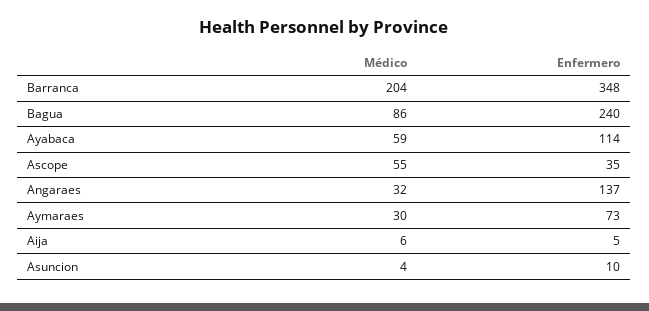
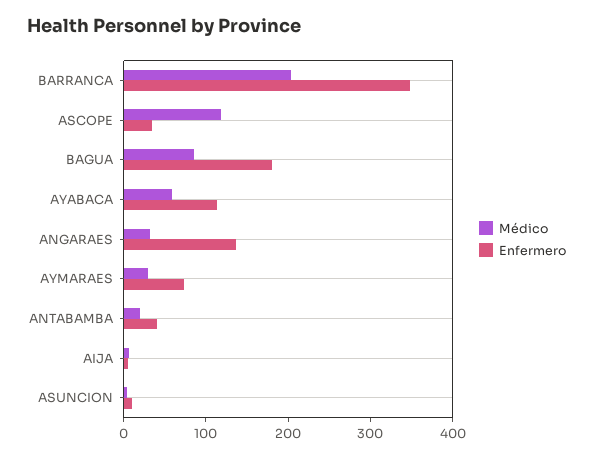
  {
    "Médico": {
      "Barranca": 204,
      "Bagua": 86,
      "Ayabaca": 59,
-     "Ascope": 55,
+     "Ascope": 120,
      "Angaraes": 32,
      "Aymaraes": 30,
      "Aija": 6,
-     "Asuncion": 4
+     "Asuncion": 4,
+     "ANTABAMBA": 20
    },
    "Enfermero": {
      "Barranca": 348,
-     "Bagua": 240,
+     "Bagua": 180,
      "Ayabaca": 114,
      "Ascope": 35,
      "Angaraes": 137,
      "Aymaraes": 73,
      "Aija": 5,
-     "Asuncion": 10
+     "Asuncion": 10,
+     "ANTABAMBA": 40
    }
  }

